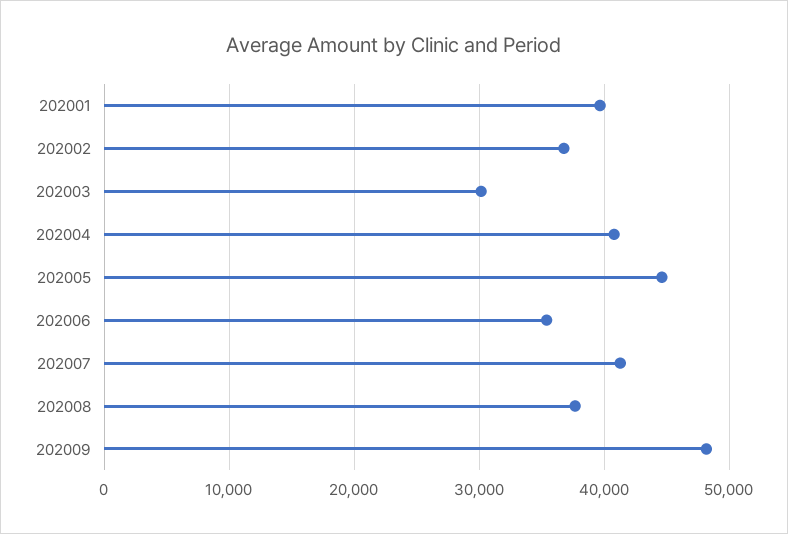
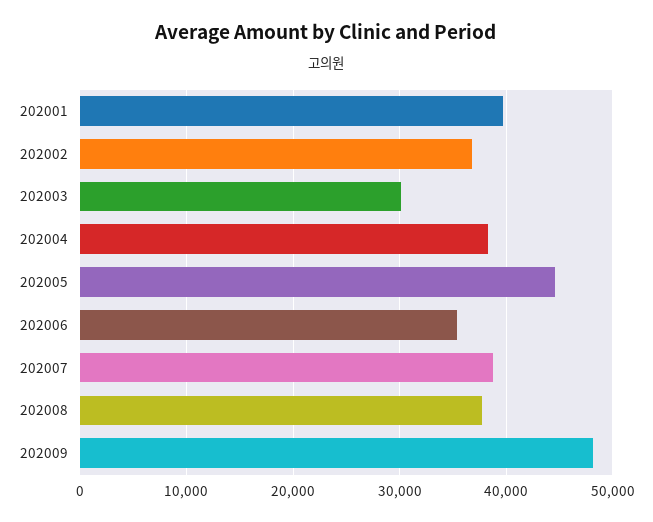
  {
    "202001": 40000,
    "202002": 37000,
    "202003": 30000,
-   "202004": 41000,
+   "202004": 38000,
    "202005": 45000,
    "202006": 35000,
-   "202007": 41000,
+   "202007": 39000,
    "202008": 38000,
    "202009": 48000
  }

